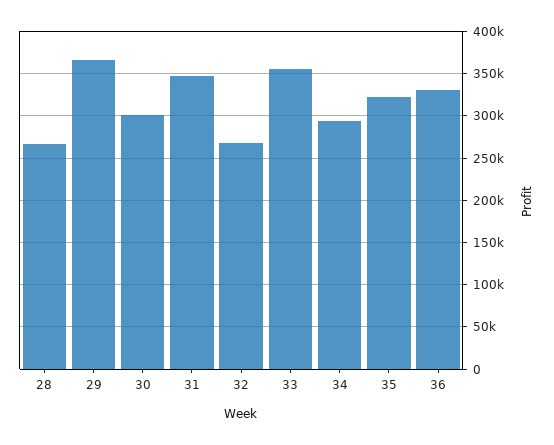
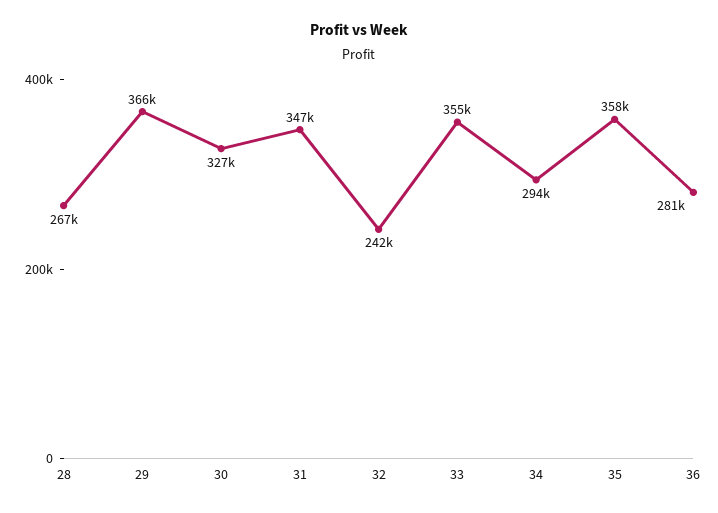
  {
    "28": 267000,
    "29": 366000,
-   "30": 300000,
+   "30": 327000,
    "31": 347000,
-   "32": 270000,
+   "32": 242000,
    "33": 355000,
    "34": 294000,
-   "35": 320000,
+   "35": 358000,
-   "36": 330000
+   "36": 281000
  }

